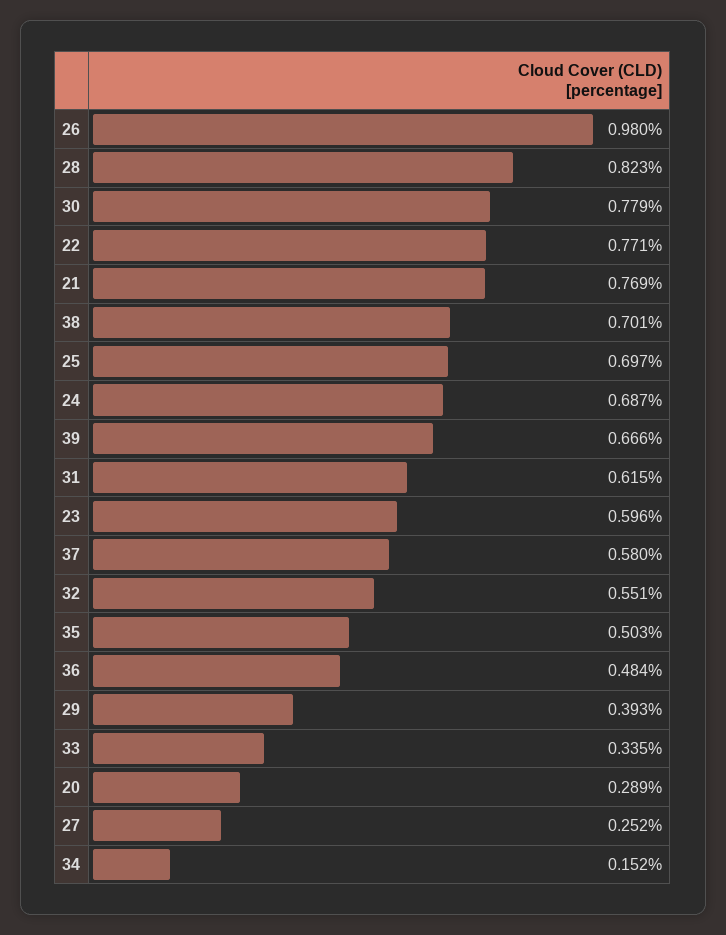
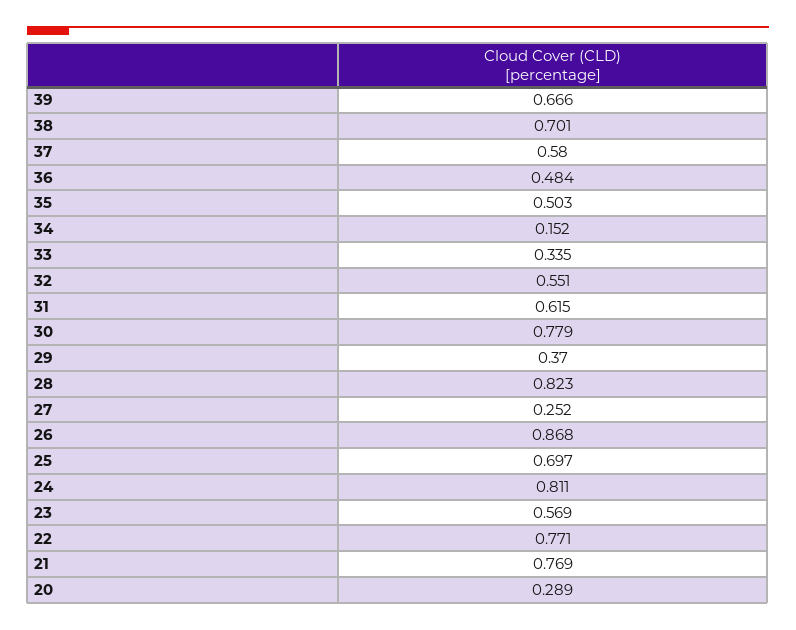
  {
-   "26": 0.98,
+   "26": 0.868,
    "28": 0.823,
    "30": 0.779,
    "22": 0.771,
    "21": 0.769,
    "38": 0.701,
    "25": 0.697,
-   "24": 0.687,
+   "24": 0.811,
    "39": 0.666,
    "31": 0.615,
-   "23": 0.596,
+   "23": 0.569,
    "37": 0.58,
    "32": 0.551,
    "35": 0.503,
    "36": 0.484,
-   "29": 0.393,
+   "29": 0.37,
    "33": 0.335,
    "20": 0.289,
    "27": 0.252,
    "34": 0.152
  }

